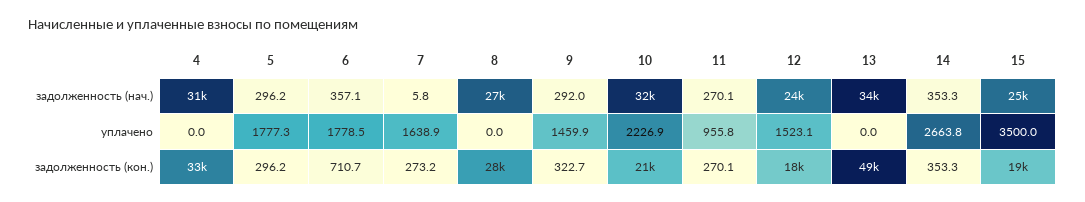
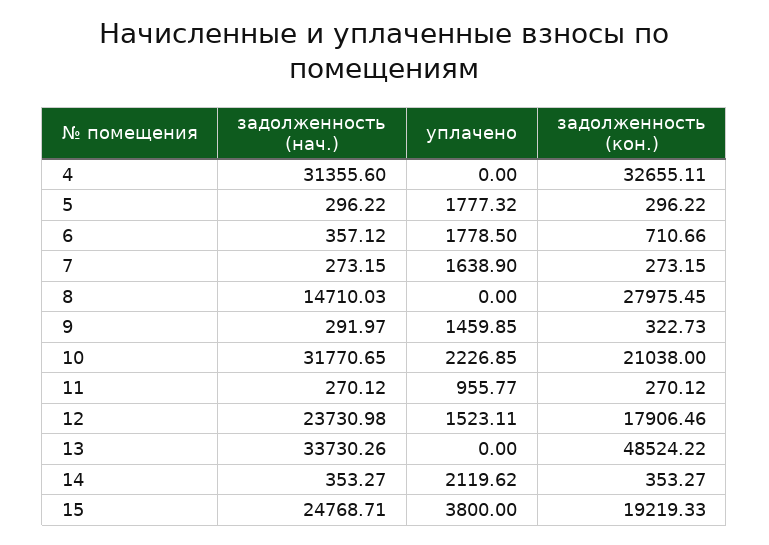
  {
    "4": {
      "задолженность (нач.)": 31355.6,
      "уплачено": 0,
      "задолженность (кон.)": 32655.11
    },
    "5": {
      "задолженность (нач.)": 296.22,
      "уплачено": 1777.32,
      "задолженность (кон.)": 296.22
    },
    "6": {
      "задолженность (нач.)": 357.12,
      "уплачено": 1778.5,
      "задолженность (кон.)": 710.66
    },
    "7": {
-     "задолженность (нач.)": 5.8,
+     "задолженность (нач.)": 273.15,
      "уплачено": 1638.9,
      "задолженность (кон.)": 273.15
    },
    "8": {
-     "задолженность (нач.)": 27000,
+     "задолженность (нач.)": 14710.03,
      "уплачено": 0,
      "задолженность (кон.)": 27975.45
    },
    "9": {
      "задолженность (нач.)": 291.97,
      "уплачено": 1459.85,
      "задолженность (кон.)": 322.73
    },
    "10": {
      "задолженность (нач.)": 31770.65,
      "уплачено": 2226.85,
      "задолженность (кон.)": 21038
    },
    "11": {
      "задолженность (нач.)": 270.12,
      "уплачено": 955.77,
      "задолженность (кон.)": 270.12
    },
    "12": {
      "задолженность (нач.)": 23730.98,
      "уплачено": 1523.11,
      "задолженность (кон.)": 17906.46
    },
    "13": {
      "задолженность (нач.)": 33730.26,
      "уплачено": 0,
      "задолженность (кон.)": 48524.22
    },
    "14": {
      "задолженность (нач.)": 353.27,
-     "уплачено": 2663.8,
+     "уплачено": 2119.62,
      "задолженность (кон.)": 353.27
    },
    "15": {
      "задолженность (нач.)": 24768.71,
-     "уплачено": 3500,
+     "уплачено": 3800,
      "задолженность (кон.)": 19219.33
    }
  }

